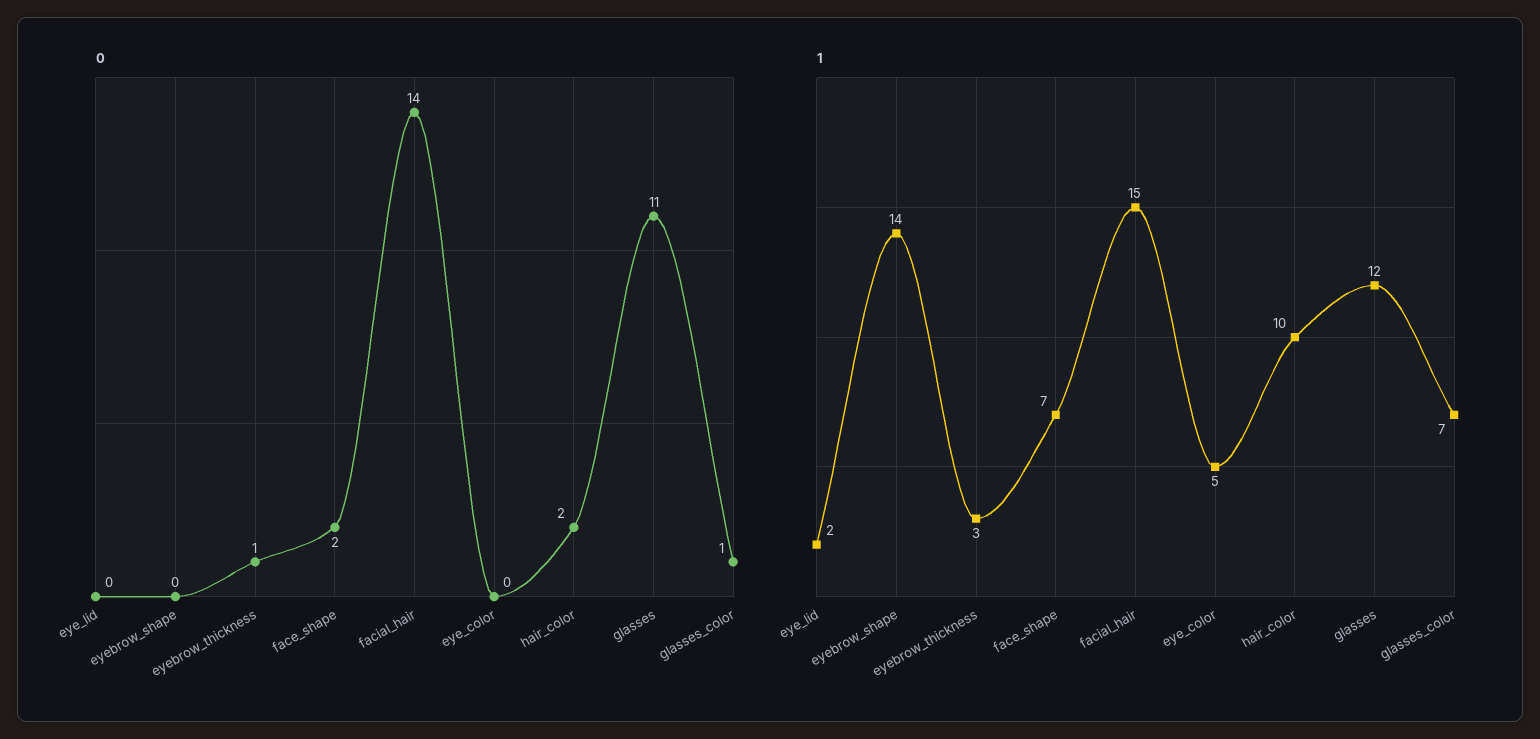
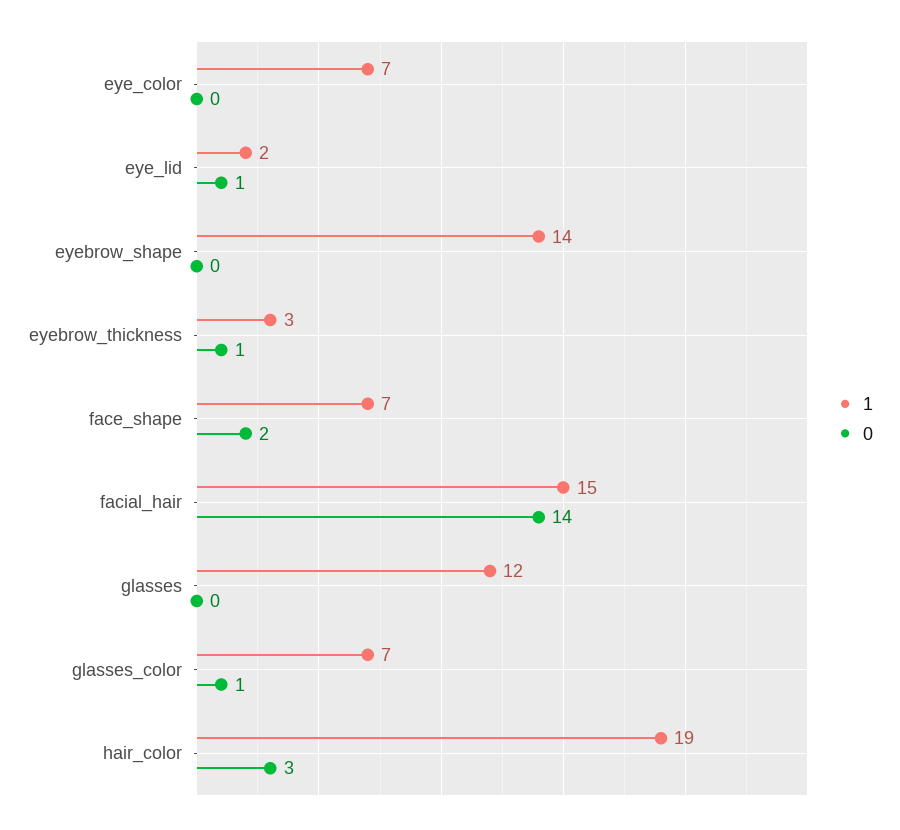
  {
    "0": {
-     "eye_lid": 0,
+     "eye_lid": 1,
      "eyebrow_shape": 0,
      "eyebrow_thickness": 1,
      "face_shape": 2,
      "facial_hair": 14,
      "eye_color": 0,
-     "hair_color": 2,
+     "hair_color": 3,
-     "glasses": 11,
+     "glasses": 0,
      "glasses_color": 1
    },
    "1": {
      "eye_lid": 2,
      "eyebrow_shape": 14,
      "eyebrow_thickness": 3,
      "face_shape": 7,
      "facial_hair": 15,
-     "eye_color": 5,
+     "eye_color": 7,
-     "hair_color": 10,
+     "hair_color": 19,
      "glasses": 12,
      "glasses_color": 7
    }
  }

